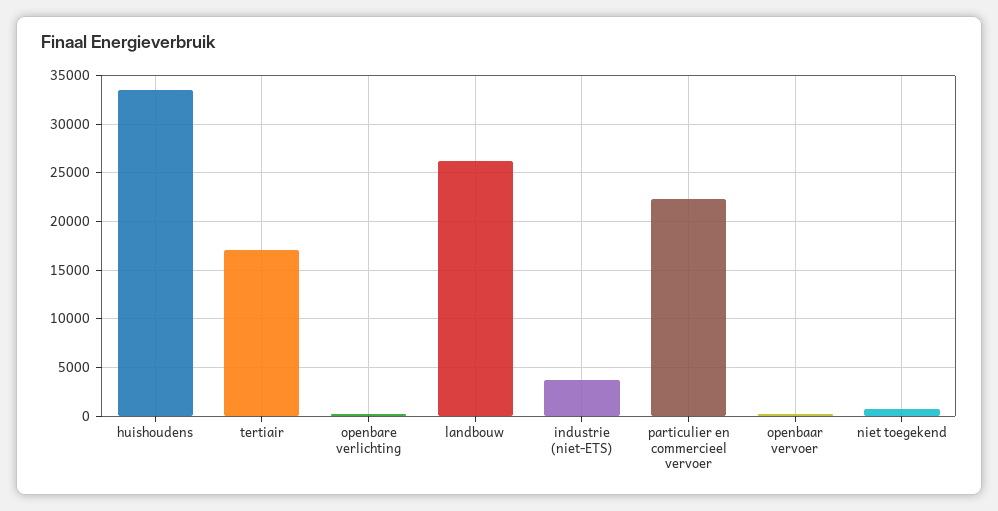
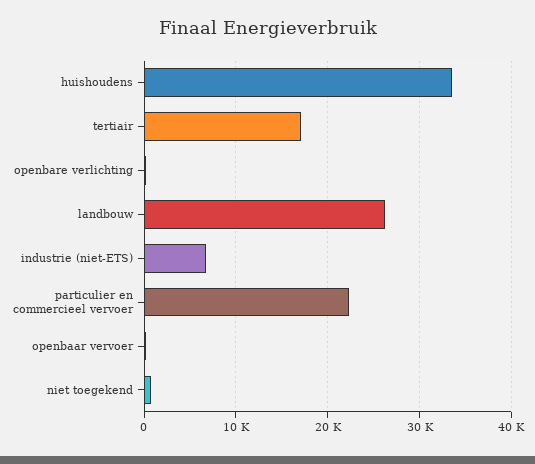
  {
    "huishoudens": 33000,
    "tertiair": 17000,
    "openbare verlichting": 0,
    "landbouw": 26000,
-   "industrie (niet-ETS)": 4000,
+   "industrie (niet-ETS)": 7000,
    "particulier en commercieel vervoer": 22000,
    "openbaar vervoer": 0,
    "niet toegekend": 1000
  }

